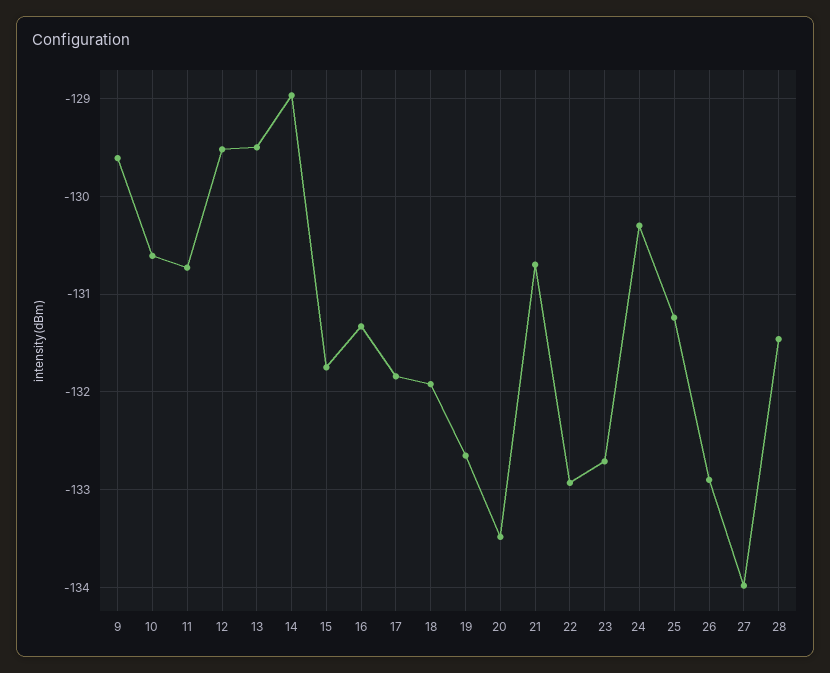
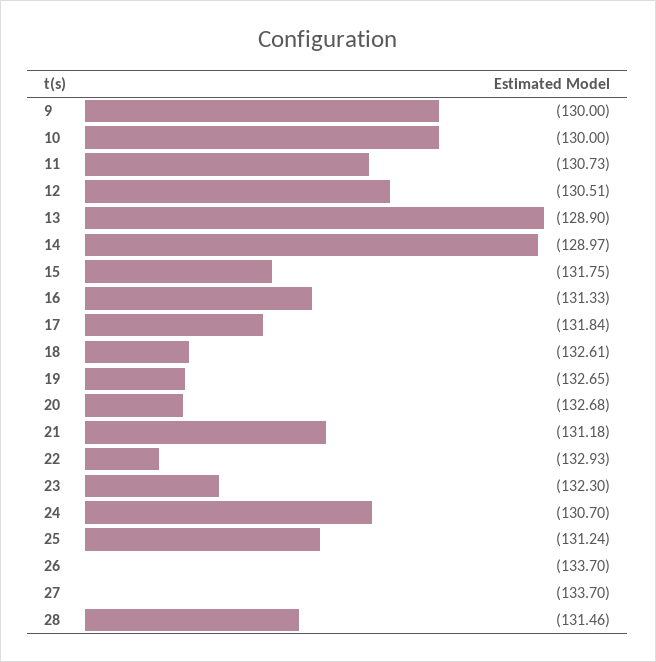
  {
-   "9": -129.6,
+   "9": -130,
-   "10": -130.6,
+   "10": -130,
    "11": -130.73,
-   "12": -129.5,
+   "12": -130.51,
-   "13": -129.5,
+   "13": -128.9,
    "14": -128.97,
    "15": -131.75,
    "16": -131.33,
    "17": -131.84,
-   "18": -131.9,
+   "18": -132.61,
    "19": -132.65,
-   "20": -133.5,
+   "20": -132.68,
-   "21": -130.7,
+   "21": -131.18,
    "22": -132.93,
-   "23": -132.7,
+   "23": -132.3,
-   "24": -130.3,
+   "24": -130.7,
    "25": -131.24,
-   "26": -132.9,
+   "26": -133.7,
-   "27": -134,
+   "27": -133.7,
    "28": -131.46
  }

